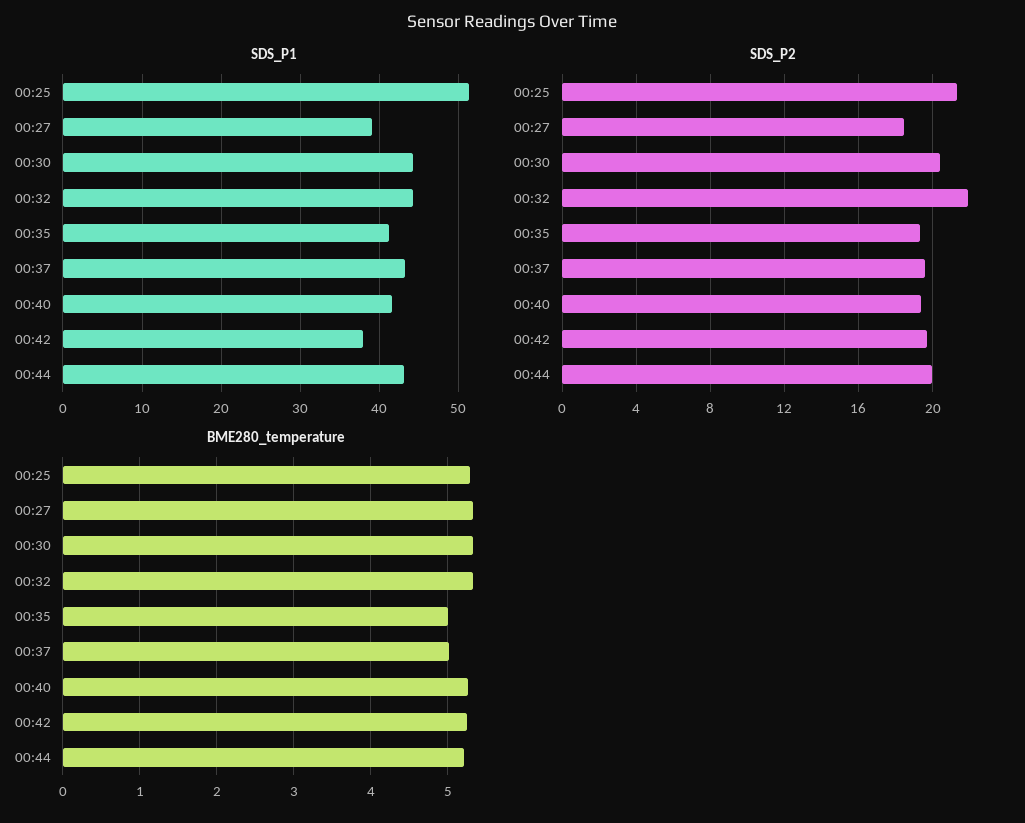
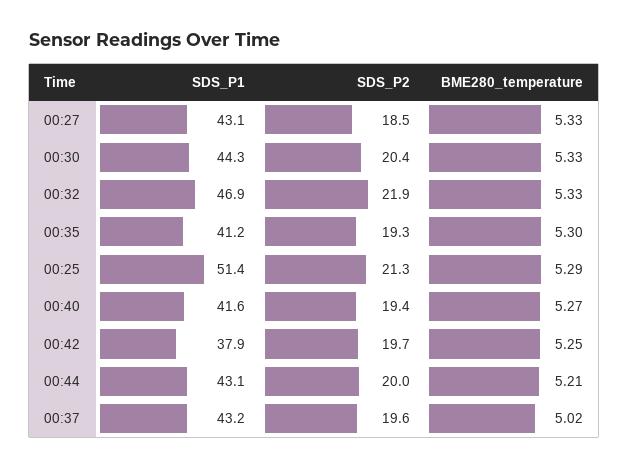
  {
    "SDS_P1": {
      "00:25": 51.4,
-     "00:27": 39,
+     "00:27": 43.1,
      "00:30": 44.3,
-     "00:32": 44,
+     "00:32": 46.9,
      "00:35": 41.2,
      "00:37": 43.2,
      "00:40": 41.6,
      "00:42": 37.9,
      "00:44": 43.1
    },
    "SDS_P2": {
      "00:25": 21.3,
      "00:27": 18.5,
      "00:30": 20.4,
      "00:32": 21.9,
      "00:35": 19.3,
      "00:37": 19.6,
      "00:40": 19.4,
      "00:42": 19.7,
      "00:44": 20
    },
    "BME280_temperature": {
      "00:25": 5.29,
      "00:27": 5.33,
      "00:30": 5.33,
      "00:32": 5.33,
-     "00:35": 5,
+     "00:35": 5.3,
      "00:37": 5.02,
      "00:40": 5.27,
      "00:42": 5.25,
      "00:44": 5.21
    }
  }

